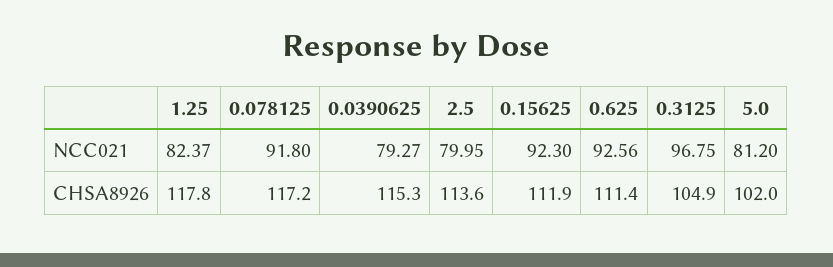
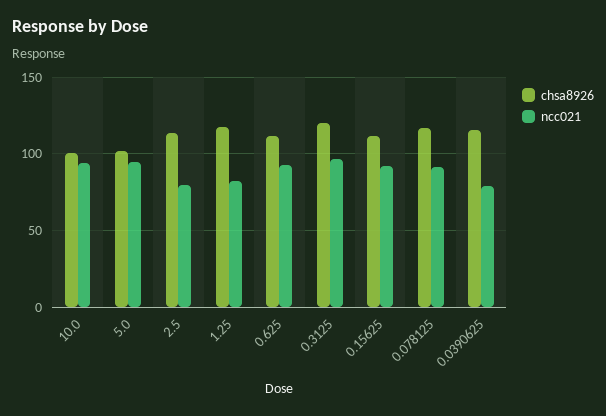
  {
    "NCC021": {
      "1.25": 82.37,
      "0.078125": 91.8,
      "0.0390625": 79.27,
      "2.5": 79.95,
      "0.15625": 92.3,
      "0.625": 92.56,
      "0.3125": 96.75,
-     "5.0": 81.2
+     "5.0": 95,
+     "10.0": 95
    },
    "CHSA8926": {
      "1.25": 117.8,
      "0.078125": 117.2,
      "0.0390625": 115.3,
      "2.5": 113.6,
      "0.15625": 111.9,
      "0.625": 111.4,
-     "0.3125": 104.9,
+     "0.3125": 120,
-     "5.0": 102
+     "5.0": 102,
+     "10.0": 100
    }
  }

